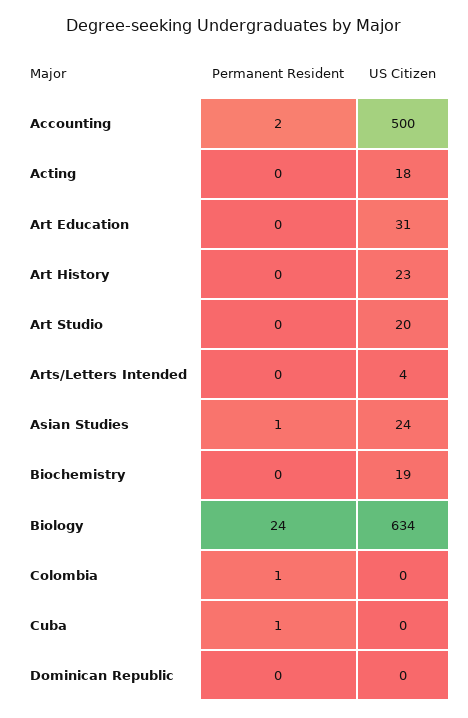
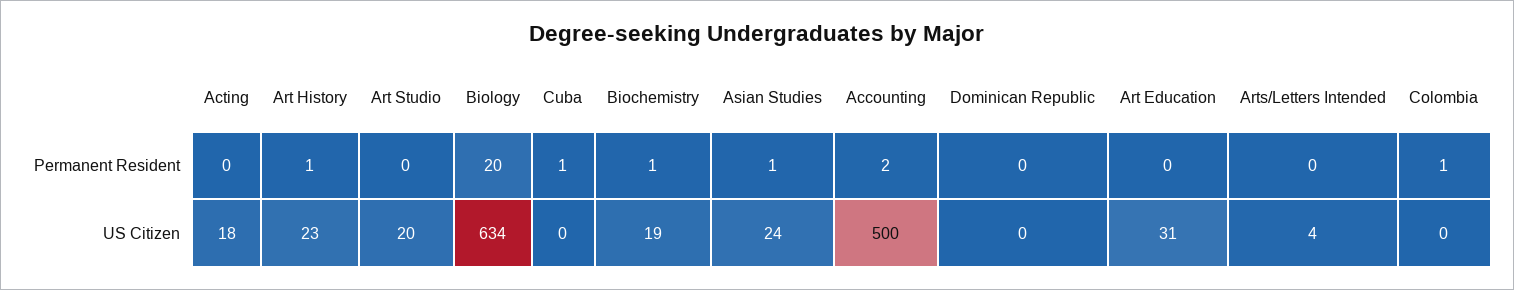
  {
    "Permanent Resident": {
      "Accounting": 2,
      "Acting": 0,
      "Art Education": 0,
-     "Art History": 0,
+     "Art History": 1,
      "Art Studio": 0,
      "Arts/Letters Intended": 0,
      "Asian Studies": 1,
-     "Biochemistry": 0,
+     "Biochemistry": 1,
-     "Biology": 24,
+     "Biology": 20,
      "Colombia": 1,
      "Cuba": 1,
      "Dominican Republic": 0
    },
    "US Citizen": {
      "Accounting": 500,
      "Acting": 18,
      "Art Education": 31,
      "Art History": 23,
      "Art Studio": 20,
      "Arts/Letters Intended": 4,
      "Asian Studies": 24,
      "Biochemistry": 19,
      "Biology": 634,
      "Colombia": 0,
      "Cuba": 0,
      "Dominican Republic": 0
    }
  }

